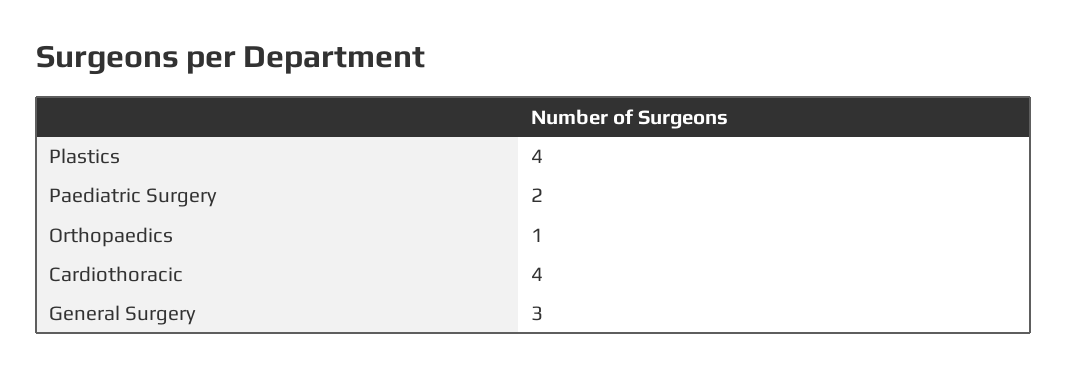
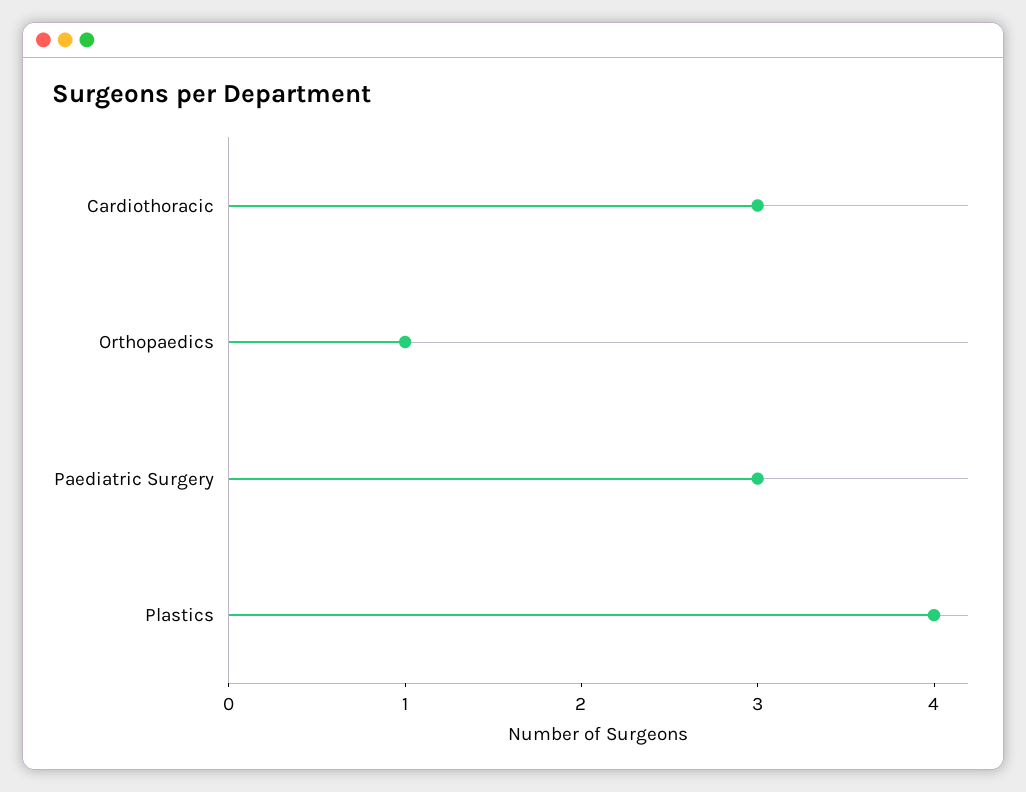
  {
    "Plastics": 4,
-   "Paediatric Surgery": 2,
+   "Paediatric Surgery": 3,
    "Orthopaedics": 1,
-   "Cardiothoracic": 4,
+   "Cardiothoracic": 3
-   "General Surgery": 3
  }

